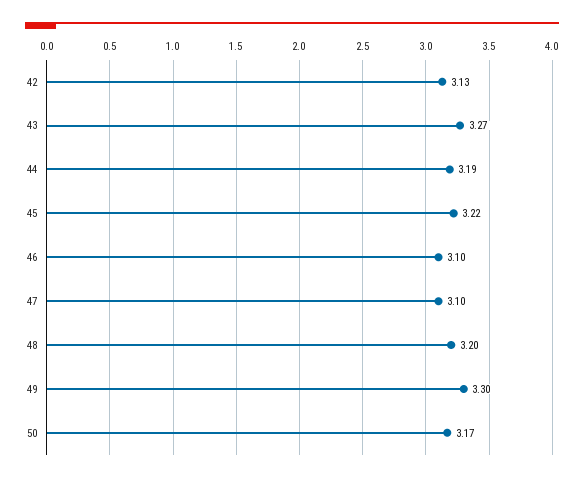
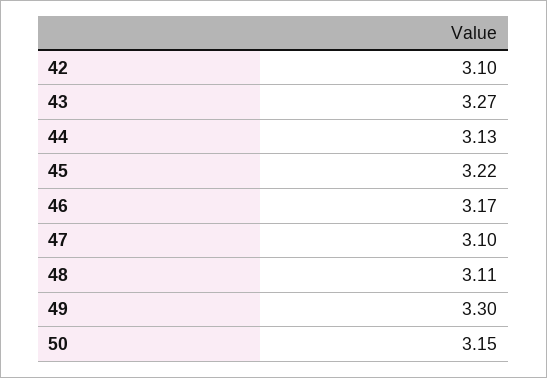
  {
-   "42": 3.13,
+   "42": 3.1,
    "43": 3.27,
-   "44": 3.19,
+   "44": 3.13,
    "45": 3.22,
-   "46": 3.1,
+   "46": 3.17,
    "47": 3.1,
-   "48": 3.2,
+   "48": 3.11,
    "49": 3.3,
-   "50": 3.17
+   "50": 3.15
  }

